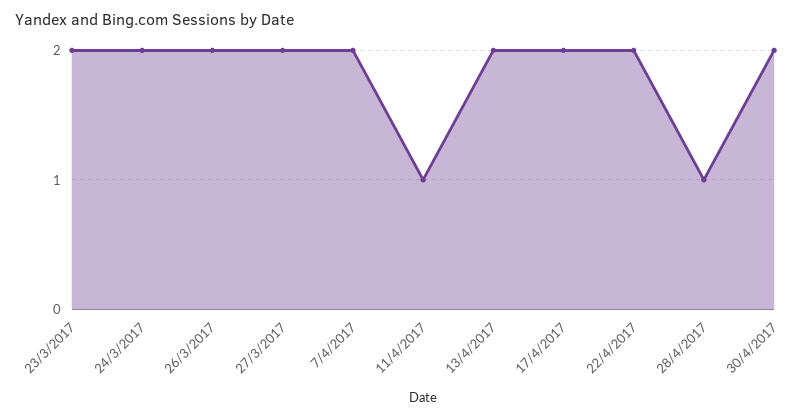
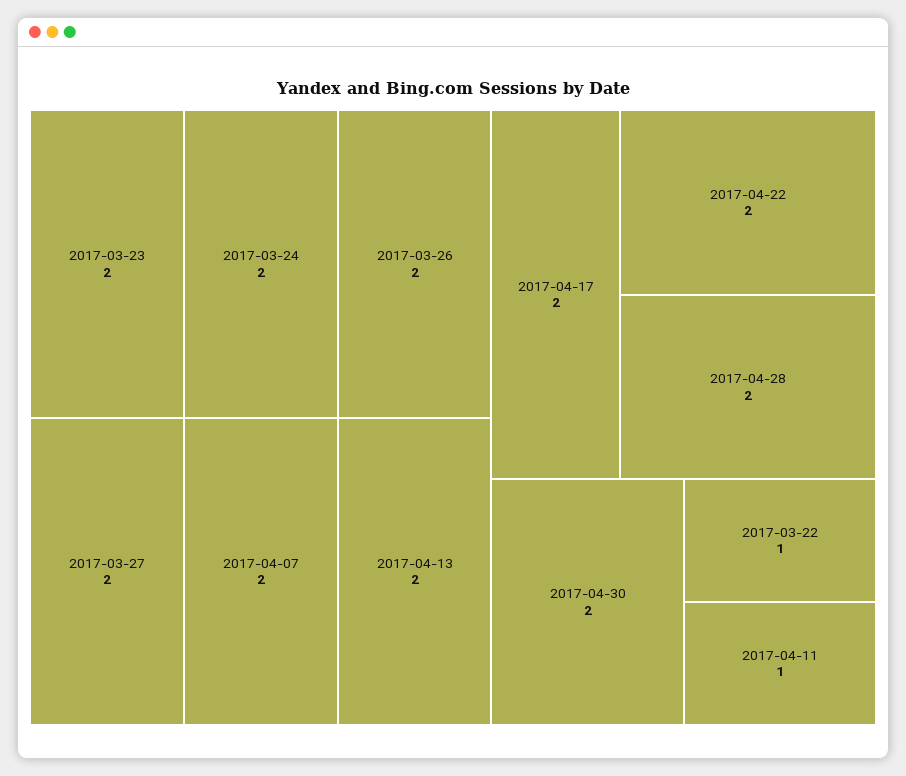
  {
    "23/3/2017": 2,
    "24/3/2017": 2,
    "26/3/2017": 2,
    "27/3/2017": 2,
    "7/4/2017": 2,
    "11/4/2017": 1,
    "13/4/2017": 2,
    "17/4/2017": 2,
    "22/4/2017": 2,
-   "28/4/2017": 1,
+   "28/4/2017": 2,
-   "30/4/2017": 2
+   "30/4/2017": 2,
+   "2017-03-22": 1
  }

